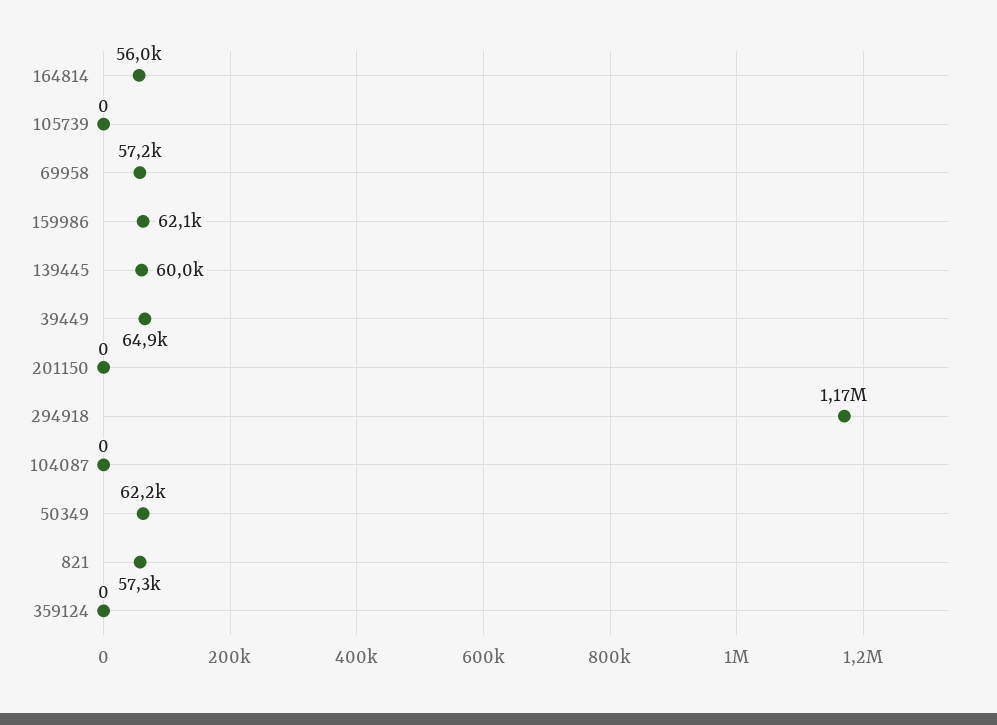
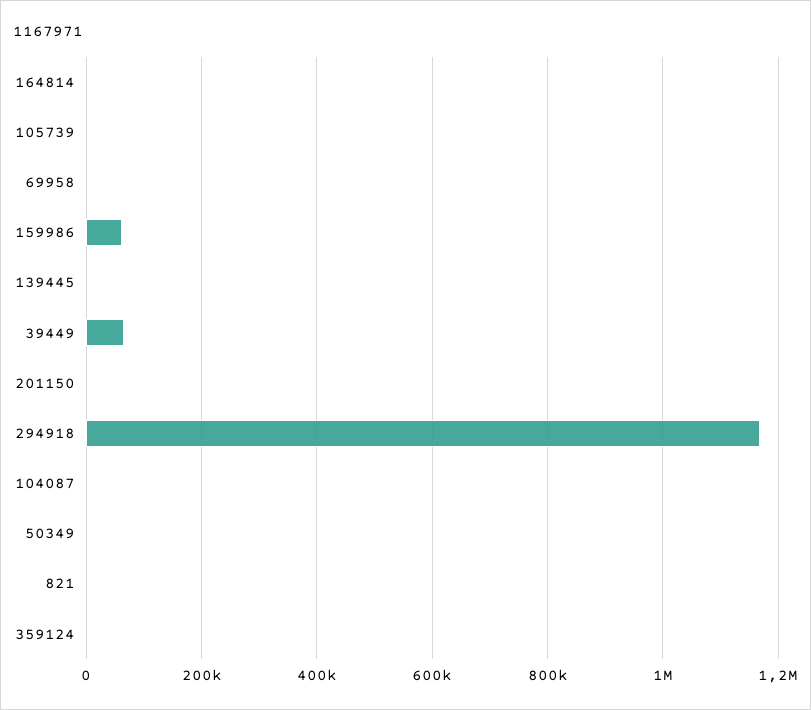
  {
-   "164814": 56000,
+   "164814": 0,
    "105739": 0,
-   "69958": 57200,
+   "69958": 0,
    "159986": 62100,
-   "139445": 60000,
+   "139445": 0,
    "39449": 64900,
    "201150": 0,
    "294918": 1170000,
    "104087": 0,
-   "50349": 62200,
+   "50349": 0,
-   "821": 57300,
+   "821": 0,
    "359124": 0
  }

